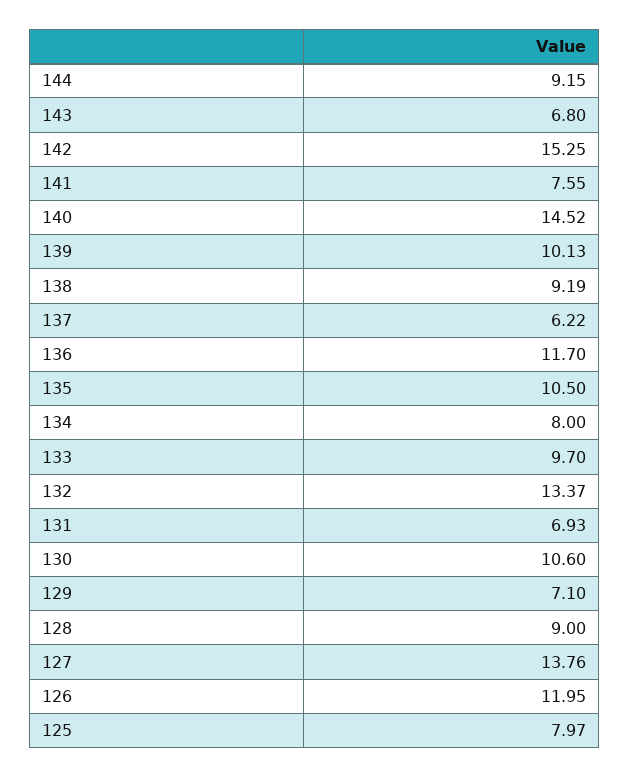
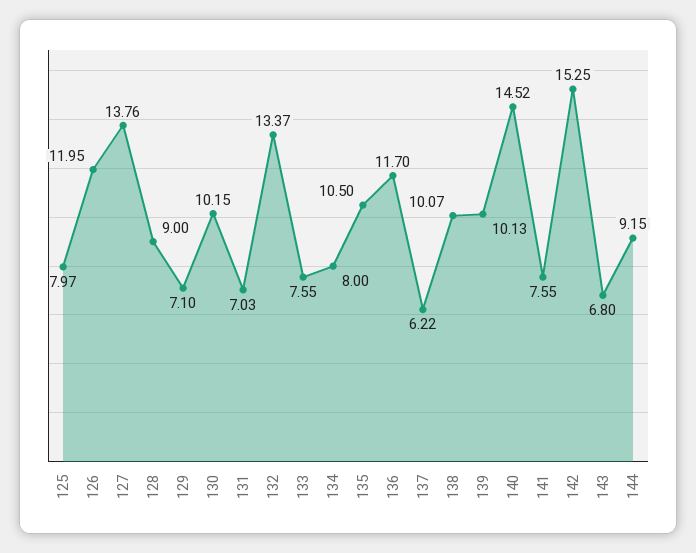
  {
    "144": 9.15,
    "143": 6.8,
    "142": 15.25,
    "141": 7.55,
    "140": 14.52,
    "139": 10.13,
-   "138": 9.19,
+   "138": 10.07,
    "137": 6.22,
    "136": 11.7,
    "135": 10.5,
    "134": 8,
-   "133": 9.7,
+   "133": 7.55,
    "132": 13.37,
-   "131": 6.93,
+   "131": 7.03,
-   "130": 10.6,
+   "130": 10.15,
    "129": 7.1,
    "128": 9,
    "127": 13.76,
    "126": 11.95,
    "125": 7.97
  }

